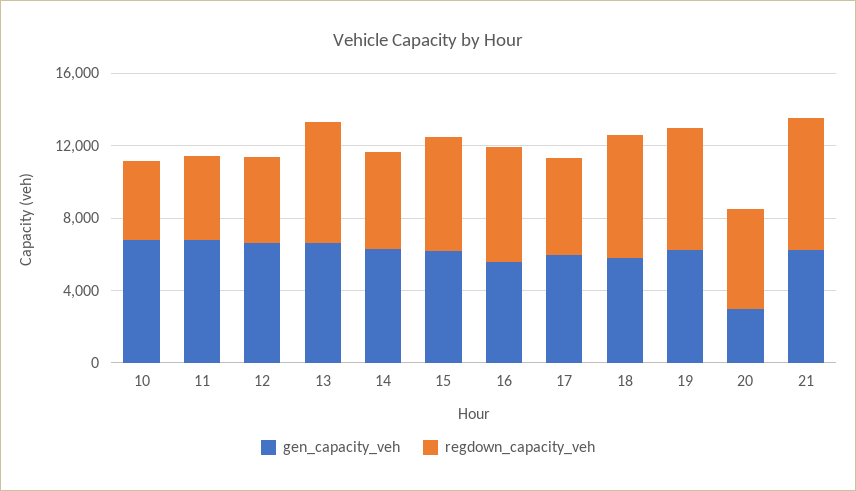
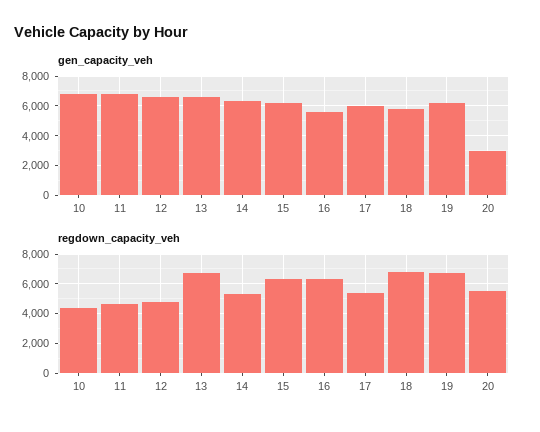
  {
    "gen_capacity_veh": {
      "10": 7000,
      "11": 7000,
      "12": 6500,
      "13": 6500,
      "14": 6500,
      "15": 6000,
      "16": 5500,
      "17": 6000,
      "18": 6000,
      "19": 6000,
-     "20": 3000,
+     "20": 3000
-     "21": 6000
    },
    "regdown_capacity_veh": {
      "10": 4500,
      "11": 4500,
      "12": 5000,
      "13": 6500,
      "14": 5500,
      "15": 6500,
      "16": 6500,
      "17": 5500,
      "18": 7000,
      "19": 6500,
-     "20": 5500,
+     "20": 5500
-     "21": 7000
    }
  }

